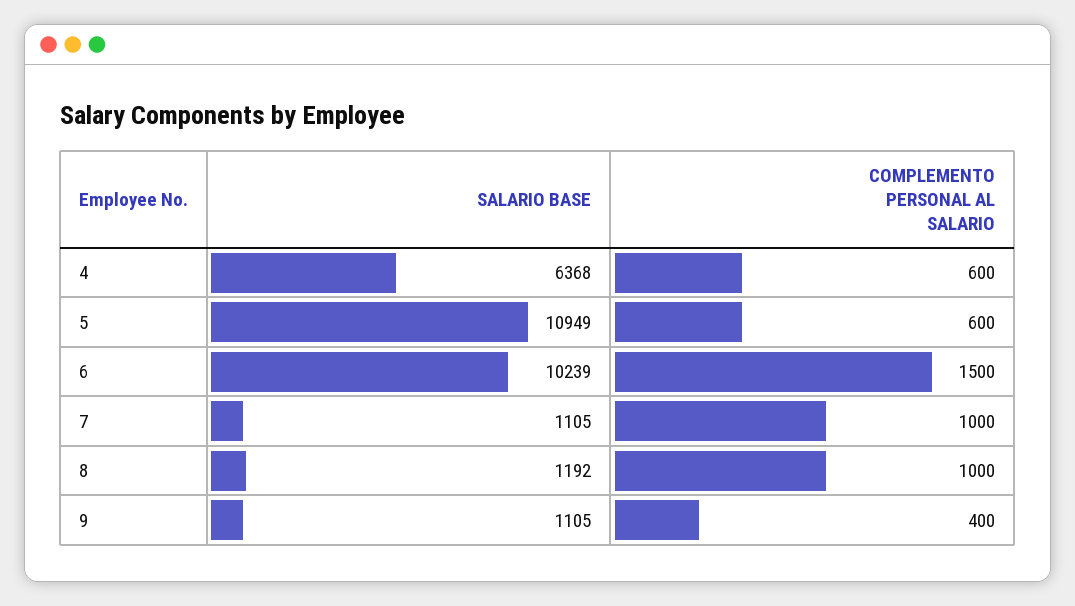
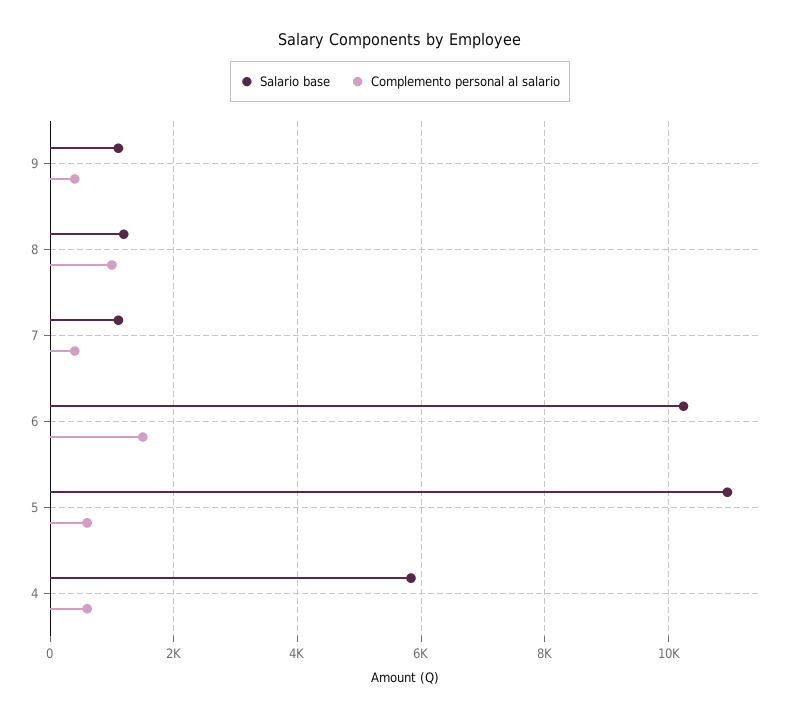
  {
    "SALARIO BASE": {
-     "4": 6368,
+     "4": 5800,
      "5": 10949,
      "6": 10239,
      "7": 1105,
      "8": 1192,
      "9": 1105
    },
    "COMPLEMENTO PERSONAL AL SALARIO": {
      "4": 600,
      "5": 600,
      "6": 1500,
-     "7": 1000,
+     "7": 400,
      "8": 1000,
      "9": 400
    }
  }

